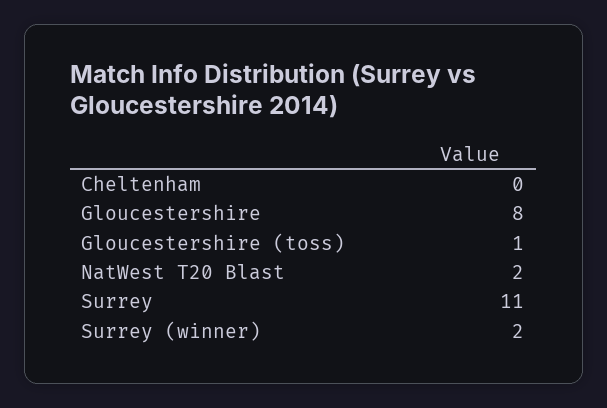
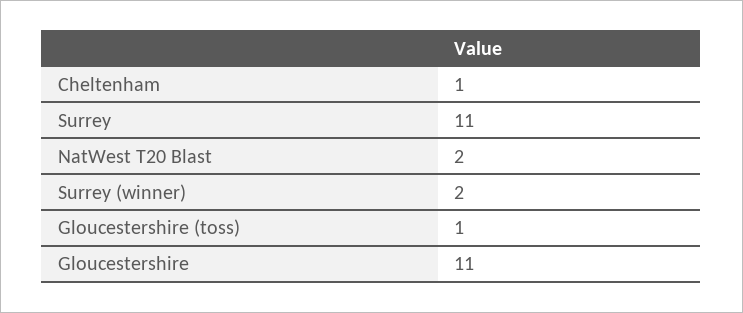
  {
-   "Cheltenham": 0,
+   "Cheltenham": 1,
-   "Gloucestershire": 8,
+   "Gloucestershire": 11,
    "Gloucestershire (toss)": 1,
    "NatWest T20 Blast": 2,
    "Surrey": 11,
    "Surrey (winner)": 2
  }

